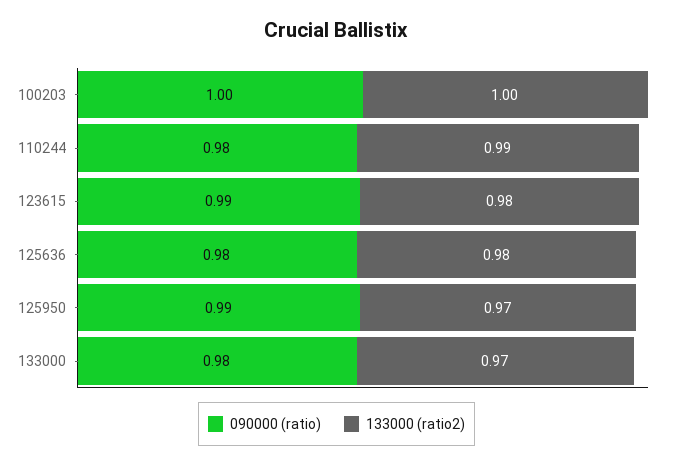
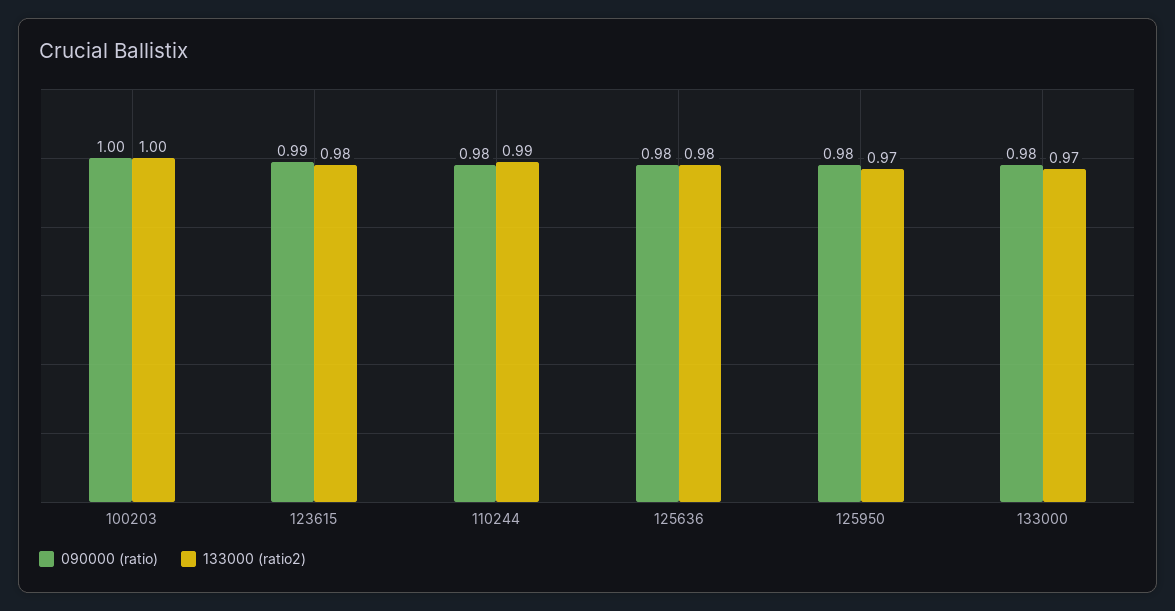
  {
    "090000 (ratio)": {
      "100203": 1,
      "110244": 0.98,
      "123615": 0.99,
      "125636": 0.98,
-     "125950": 0.99,
+     "125950": 0.98,
      "133000": 0.98
    },
    "133000 (ratio2)": {
      "100203": 1,
      "110244": 0.99,
      "123615": 0.98,
      "125636": 0.98,
      "125950": 0.97,
      "133000": 0.97
    }
  }

